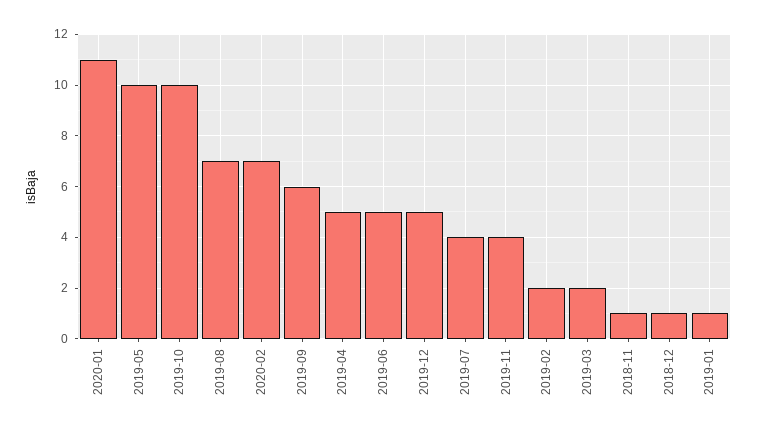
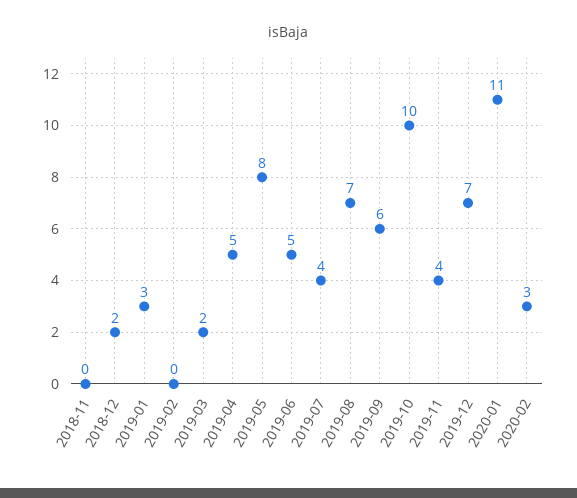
  {
    "2020-01": 11,
-   "2019-05": 10,
+   "2019-05": 8,
    "2019-10": 10,
    "2019-08": 7,
-   "2020-02": 7,
+   "2020-02": 3,
    "2019-09": 6,
    "2019-04": 5,
    "2019-06": 5,
-   "2019-12": 5,
+   "2019-12": 7,
    "2019-07": 4,
    "2019-11": 4,
-   "2019-02": 2,
+   "2019-02": 0,
    "2019-03": 2,
-   "2018-11": 1,
+   "2018-11": 0,
-   "2018-12": 1,
+   "2018-12": 2,
-   "2019-01": 1
+   "2019-01": 3
  }

